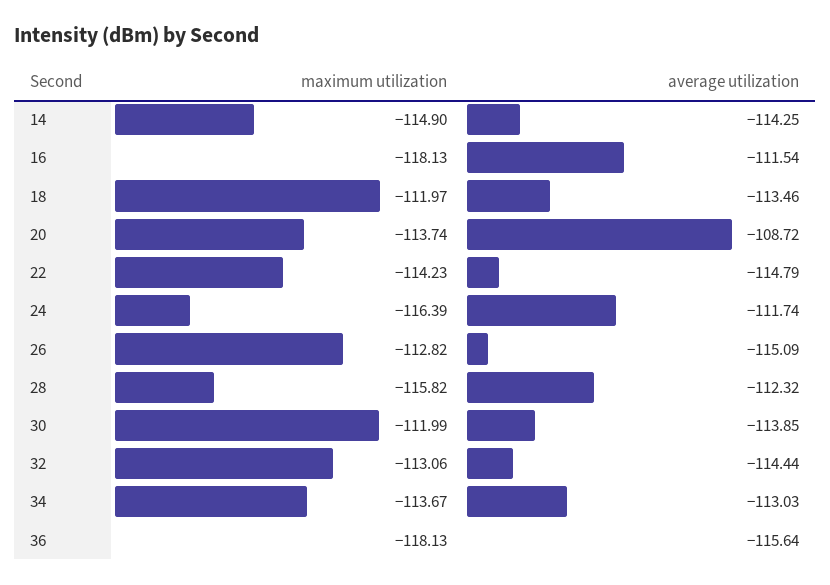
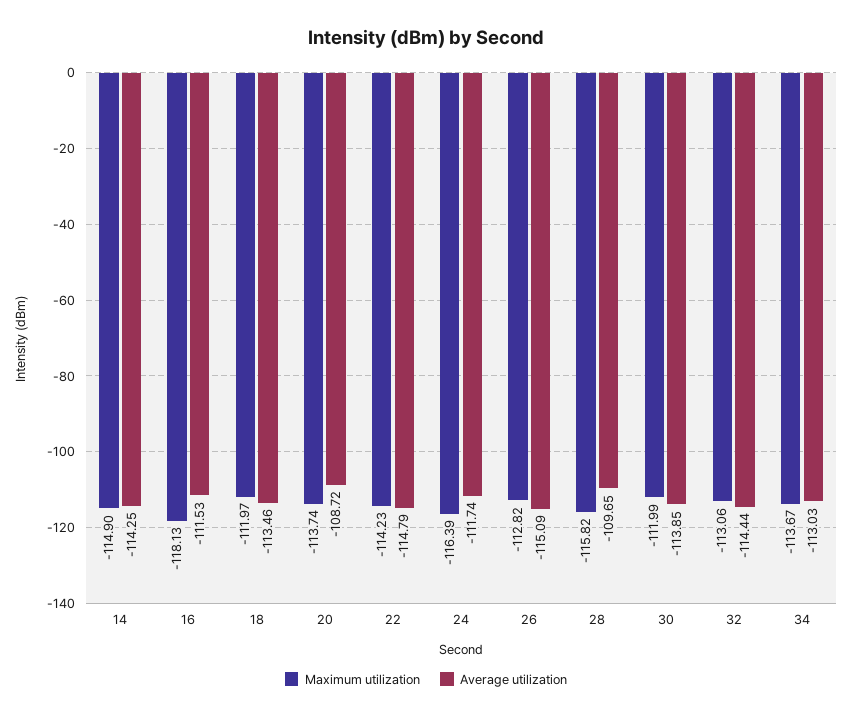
  {
    "maximum utilization": {
      "14": -114.9,
      "16": -118.13,
      "18": -111.97,
      "20": -113.74,
      "22": -114.23,
      "24": -116.39,
      "26": -112.82,
      "28": -115.82,
      "30": -111.99,
      "32": -113.06,
-     "34": -113.67,
+     "34": -113.67
-     "36": -118.13
    },
    "average utilization": {
      "14": -114.25,
-     "16": -111.54,
+     "16": -111.53,
      "18": -113.46,
      "20": -108.72,
      "22": -114.79,
      "24": -111.74,
      "26": -115.09,
-     "28": -112.32,
+     "28": -109.65,
      "30": -113.85,
      "32": -114.44,
-     "34": -113.03,
+     "34": -113.03
-     "36": -115.64
    }
  }

